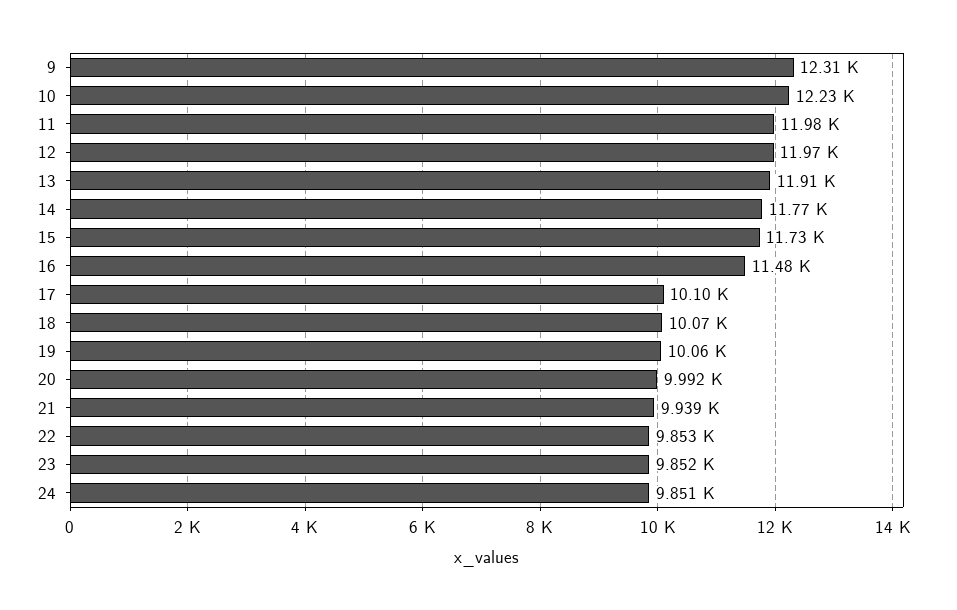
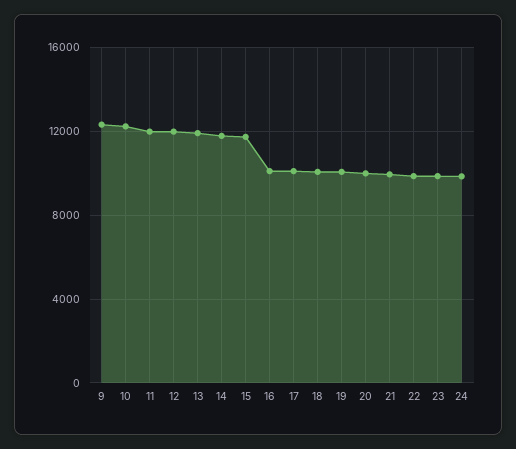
  {
    "9": 12310,
    "10": 12230,
    "11": 11980,
    "12": 11970,
    "13": 11910,
    "14": 11770,
    "15": 11730,
-   "16": 11480,
+   "16": 10000,
    "17": 10100,
    "18": 10070,
    "19": 10060,
    "20": 9992,
    "21": 9939,
    "22": 9853,
    "23": 9852,
    "24": 9851
  }

